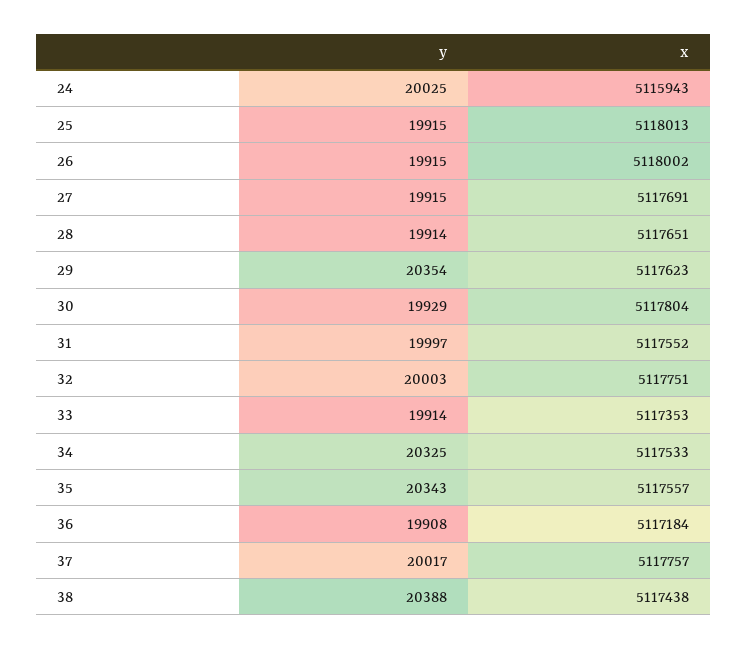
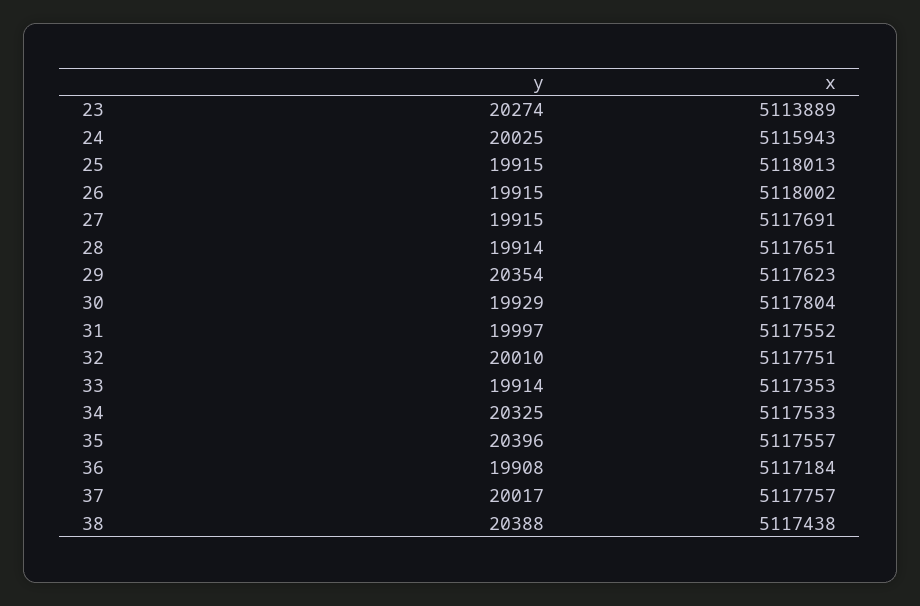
  {
    "y": {
      "24": 20025,
      "25": 19915,
      "26": 19915,
      "27": 19915,
      "28": 19914,
      "29": 20354,
      "30": 19929,
      "31": 19997,
-     "32": 20003,
+     "32": 20010,
      "33": 19914,
      "34": 20325,
-     "35": 20343,
+     "35": 20396,
      "36": 19908,
      "37": 20017,
-     "38": 20388
+     "38": 20388,
+     "23": 20274
    },
    "x": {
      "24": 5115943,
      "25": 5118013,
      "26": 5118002,
      "27": 5117691,
      "28": 5117651,
      "29": 5117623,
      "30": 5117804,
      "31": 5117552,
      "32": 5117751,
      "33": 5117353,
      "34": 5117533,
      "35": 5117557,
      "36": 5117184,
      "37": 5117757,
-     "38": 5117438
+     "38": 5117438,
+     "23": 5113889
    }
  }

